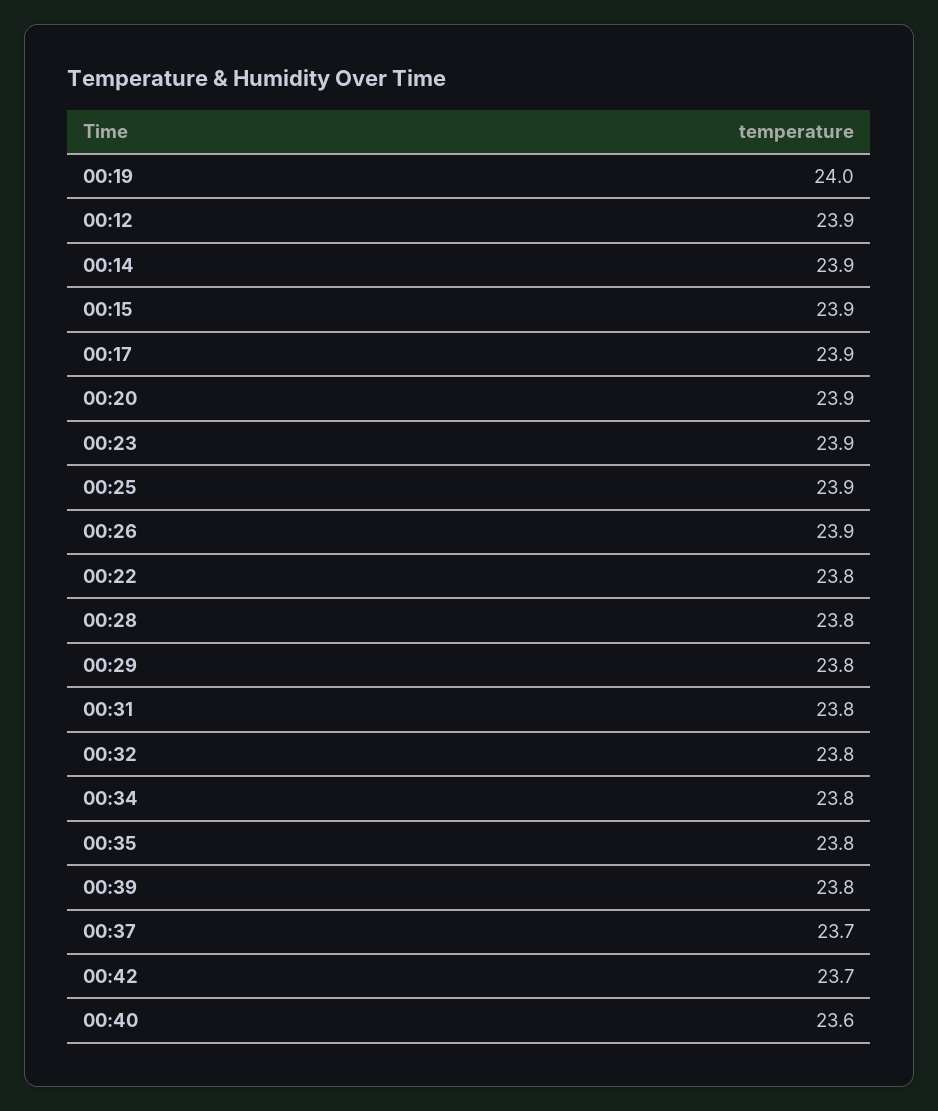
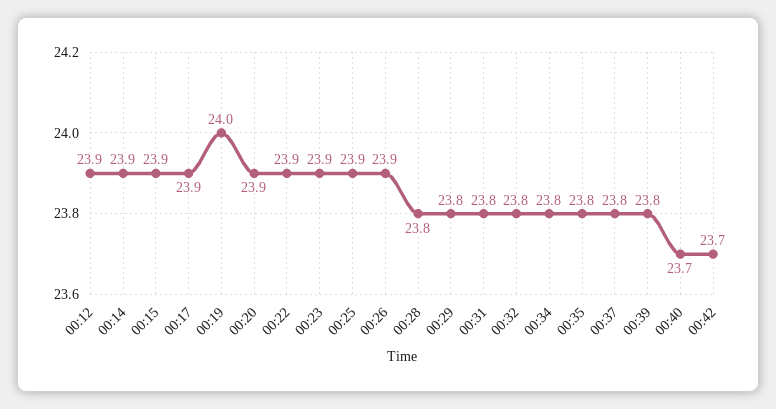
  {
    "00:19": 24,
    "00:12": 23.9,
    "00:14": 23.9,
    "00:15": 23.9,
    "00:17": 23.9,
    "00:20": 23.9,
    "00:23": 23.9,
    "00:25": 23.9,
    "00:26": 23.9,
-   "00:22": 23.8,
+   "00:22": 23.9,
    "00:28": 23.8,
    "00:29": 23.8,
    "00:31": 23.8,
    "00:32": 23.8,
    "00:34": 23.8,
    "00:35": 23.8,
    "00:39": 23.8,
-   "00:37": 23.7,
+   "00:37": 23.8,
    "00:42": 23.7,
-   "00:40": 23.6
+   "00:40": 23.7
  }

